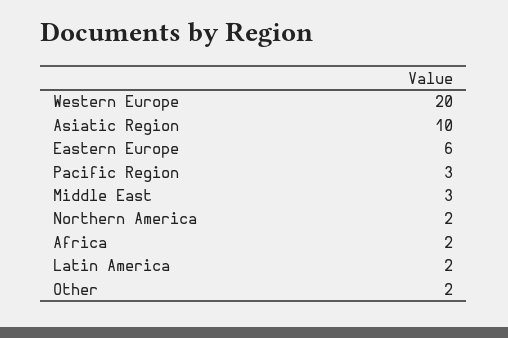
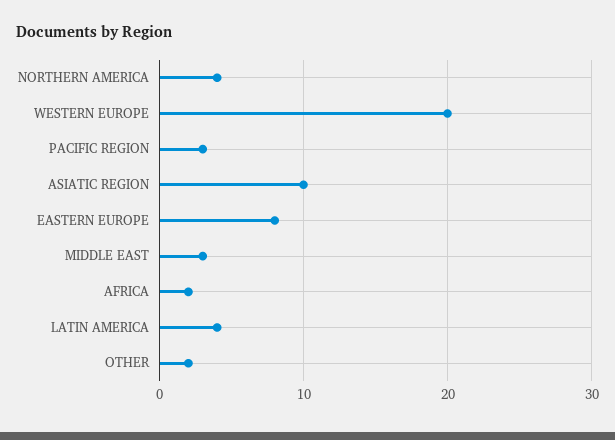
  {
    "Western Europe": 20,
    "Asiatic Region": 10,
-   "Eastern Europe": 6,
+   "Eastern Europe": 8,
    "Pacific Region": 3,
    "Middle East": 3,
-   "Northern America": 2,
+   "Northern America": 4,
    "Africa": 2,
-   "Latin America": 2,
+   "Latin America": 4,
    "Other": 2
  }

